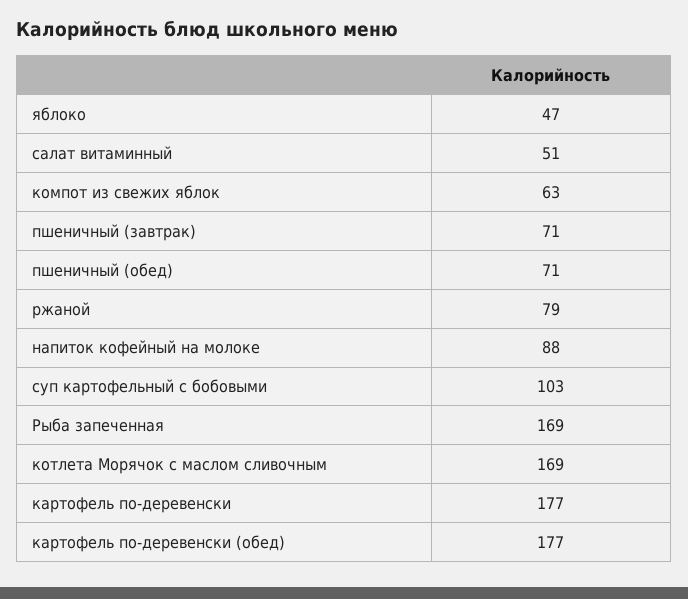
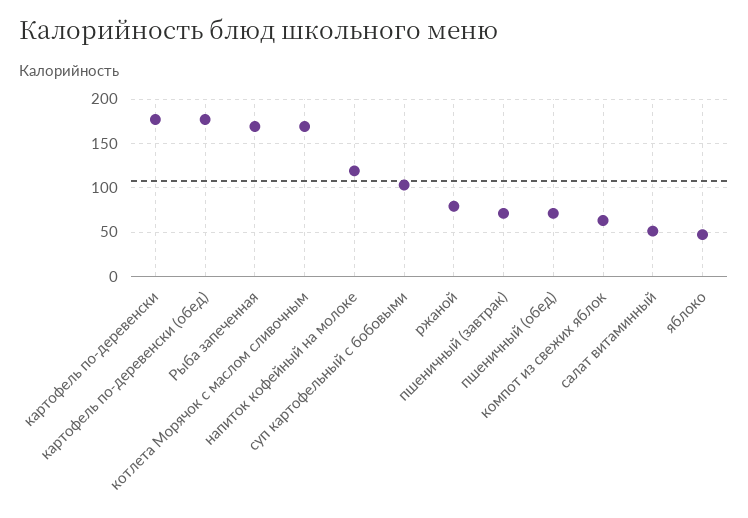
  {
    "яблоко": 47,
    "салат витаминный": 51,
    "компот из свежих яблок": 63,
    "пшеничный (завтрак)": 71,
    "пшеничный (обед)": 71,
    "ржаной": 79,
-   "напиток кофейный на молоке": 88,
+   "напиток кофейный на молоке": 120,
    "суп картофельный с бобовыми": 103,
    "Рыба запеченная": 169,
    "котлета Морячок с маслом сливочным": 169,
    "картофель по-деревенски": 177,
    "картофель по-деревенски (обед)": 177
  }

